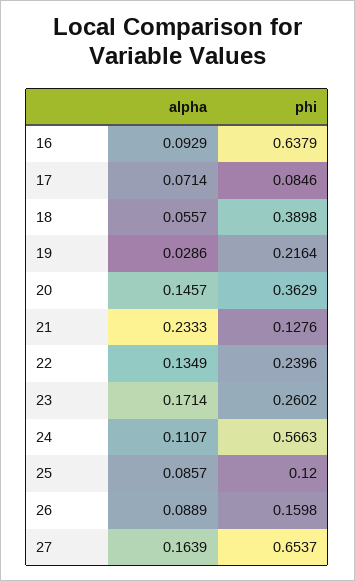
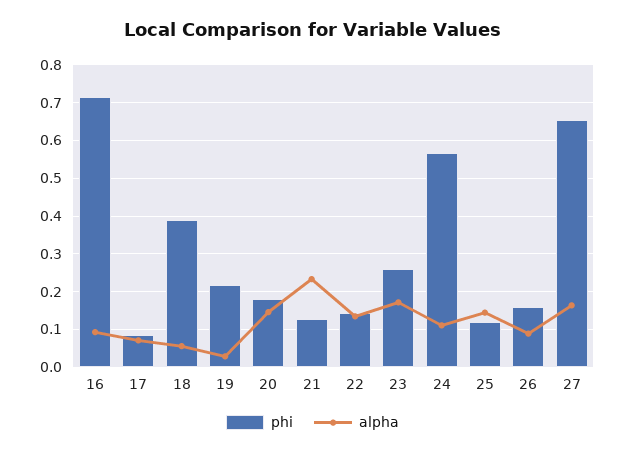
  {
    "alpha": {
      "16": 0.0929,
      "17": 0.0714,
      "18": 0.0557,
      "19": 0.0286,
      "20": 0.1457,
      "21": 0.2333,
      "22": 0.1349,
      "23": 0.1714,
      "24": 0.1107,
-     "25": 0.0857,
+     "25": 0.14,
      "26": 0.0889,
      "27": 0.1639
    },
    "phi": {
-     "16": 0.6379,
+     "16": 0.72,
      "17": 0.0846,
      "18": 0.3898,
      "19": 0.2164,
-     "20": 0.3629,
+     "20": 0.18,
      "21": 0.1276,
-     "22": 0.2396,
+     "22": 0.14,
      "23": 0.2602,
      "24": 0.5663,
      "25": 0.12,
      "26": 0.1598,
      "27": 0.6537
    }
  }

